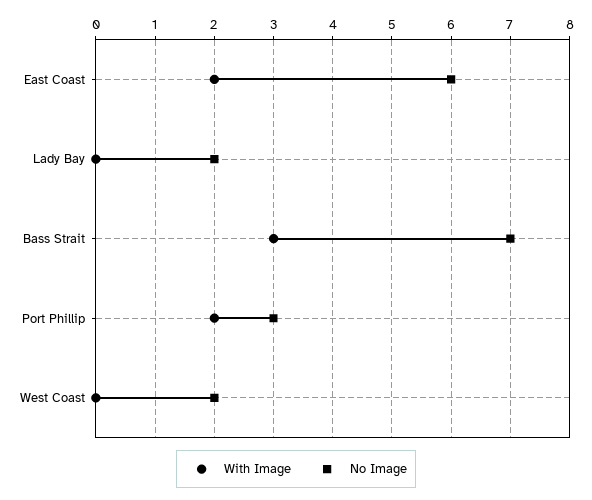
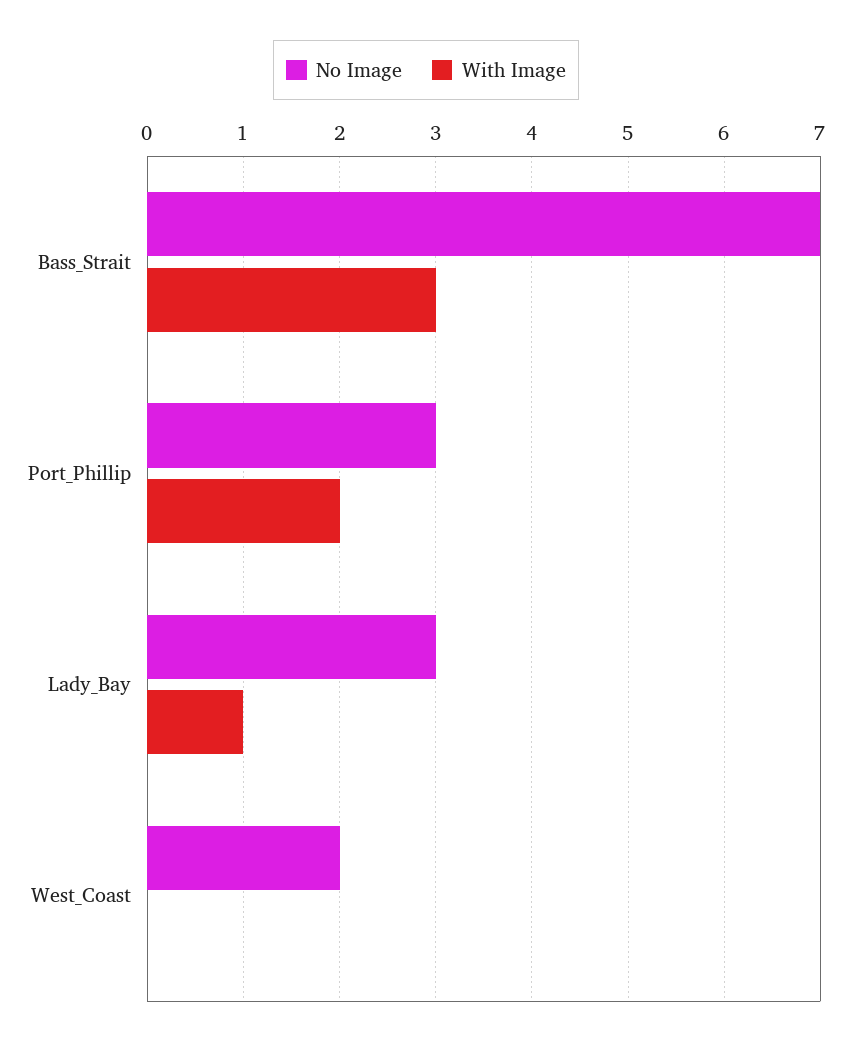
  {
    "With Image": {
-     "East Coast": 2,
-     "Lady Bay": 0,
+     "Lady Bay": 1,
      "Bass Strait": 3,
      "Port Phillip": 2,
      "West Coast": 0
    },
    "No Image": {
-     "East Coast": 6,
-     "Lady Bay": 2,
+     "Lady Bay": 3,
      "Bass Strait": 7,
      "Port Phillip": 3,
      "West Coast": 2
    }
  }

